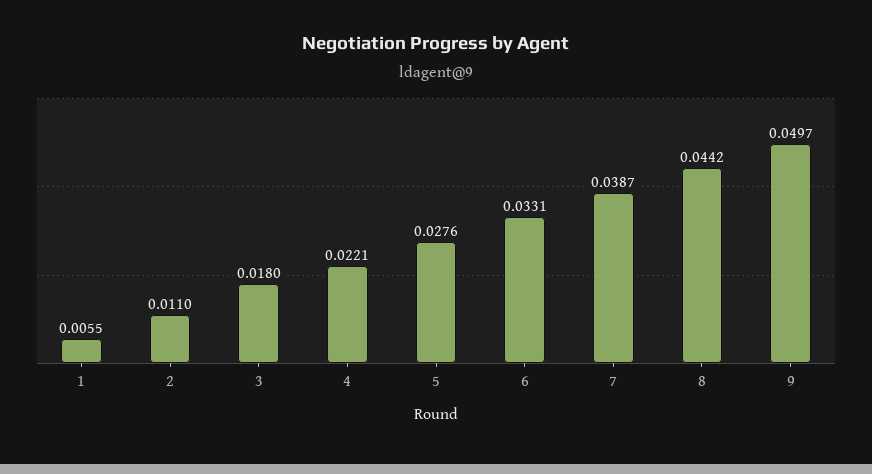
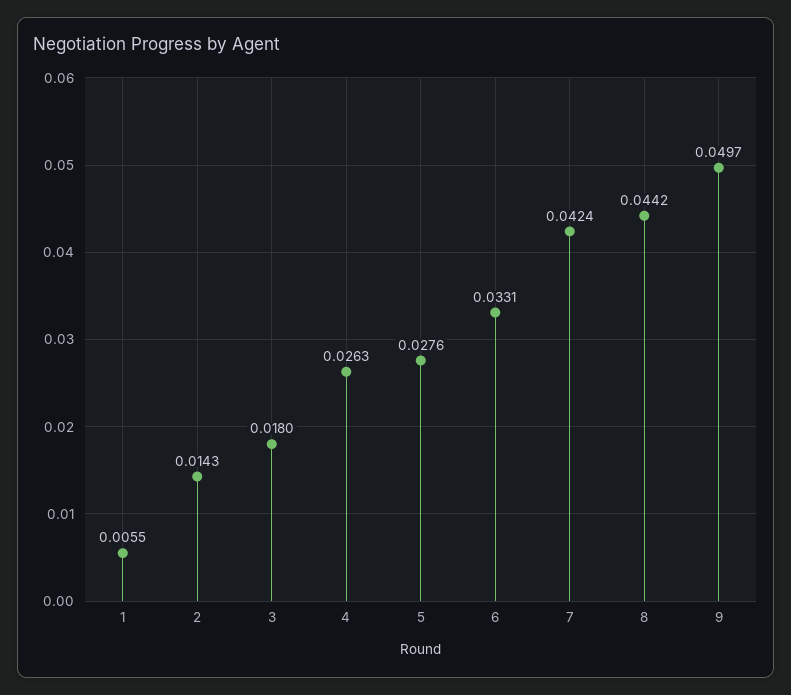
  {
    "1": 0.0055,
-   "2": 0.011,
+   "2": 0.0143,
    "3": 0.018,
-   "4": 0.0221,
+   "4": 0.0263,
    "5": 0.0276,
    "6": 0.0331,
-   "7": 0.0387,
+   "7": 0.0424,
    "8": 0.0442,
    "9": 0.0497
  }

